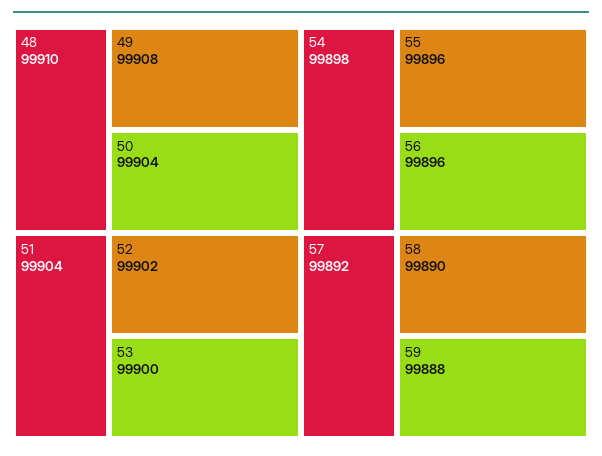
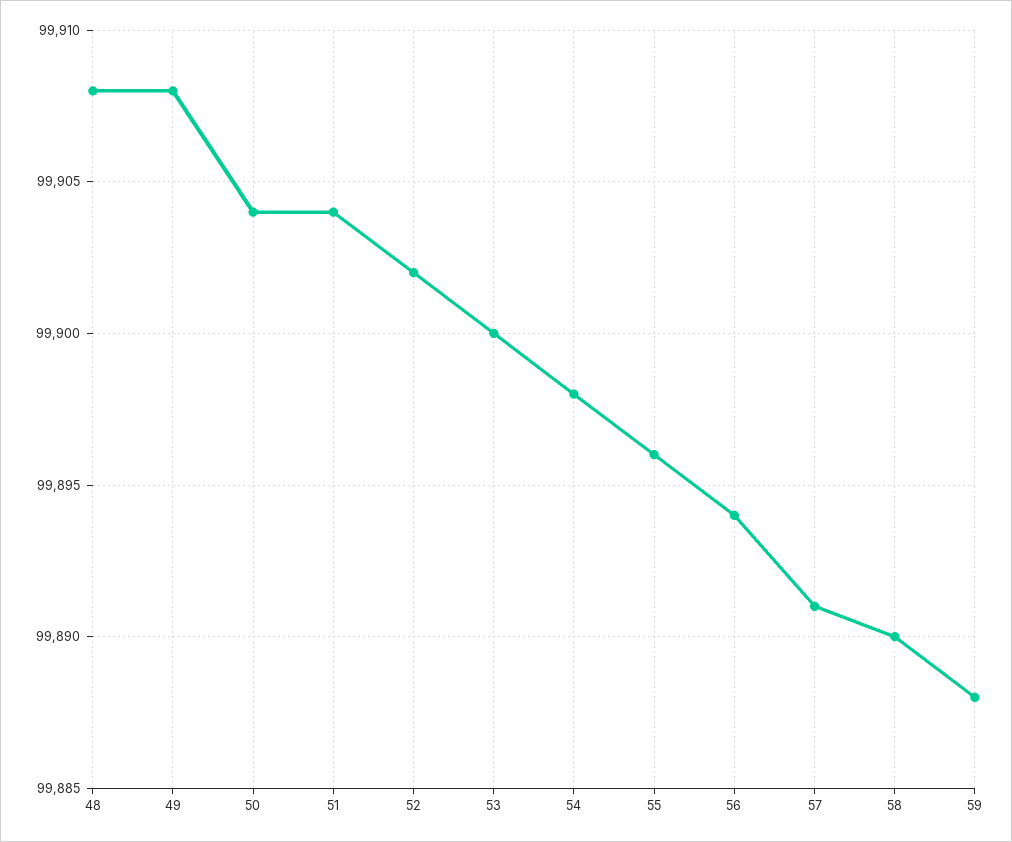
  {
-   "48": 99910,
+   "48": 99908,
    "49": 99908,
    "50": 99904,
    "51": 99904,
    "52": 99902,
    "53": 99900,
    "54": 99898,
    "55": 99896,
-   "56": 99896,
+   "56": 99894,
-   "57": 99892,
+   "57": 99891,
    "58": 99890,
    "59": 99888
  }

